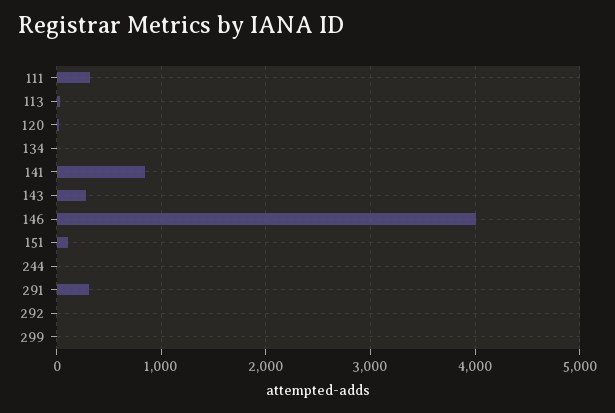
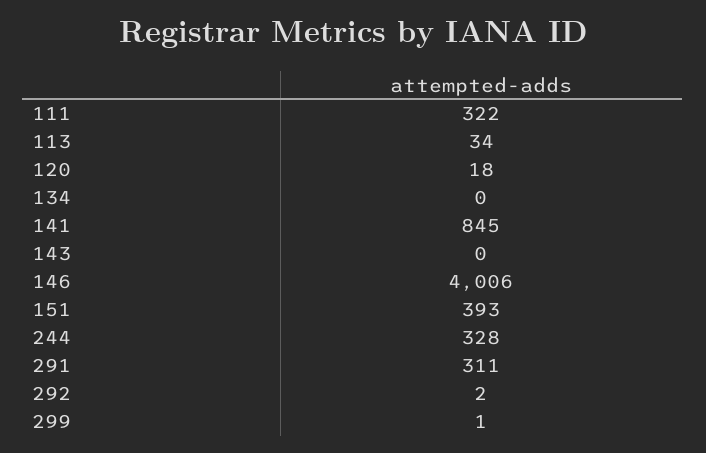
  {
    "111": 322,
    "113": 34,
    "120": 18,
    "134": 0,
    "141": 845,
-   "143": 300,
+   "143": 0,
    "146": 4006,
-   "151": 100,
+   "151": 393,
-   "244": 0,
+   "244": 328,
    "291": 311,
    "292": 2,
    "299": 1
  }

